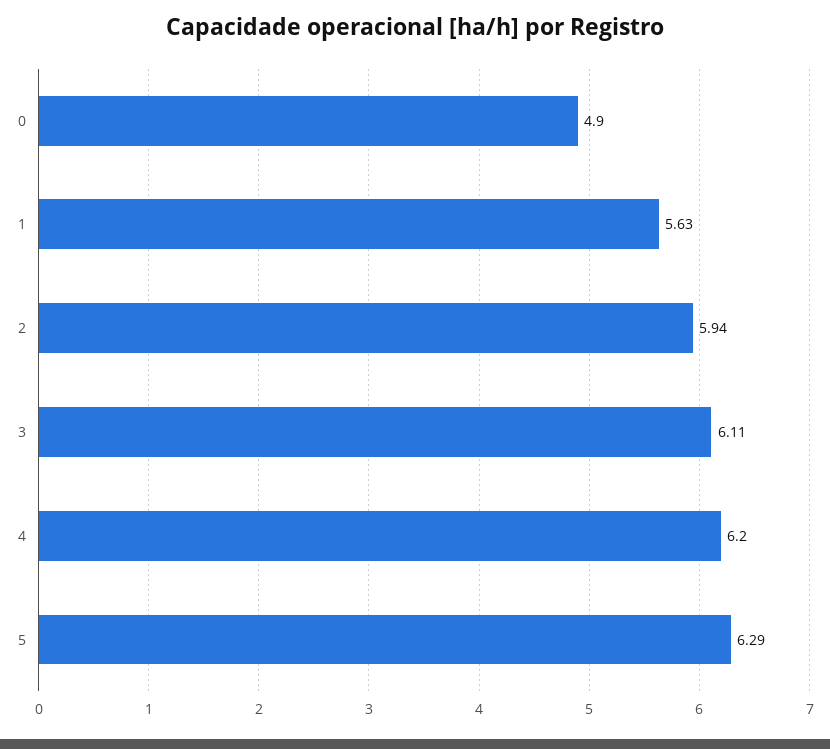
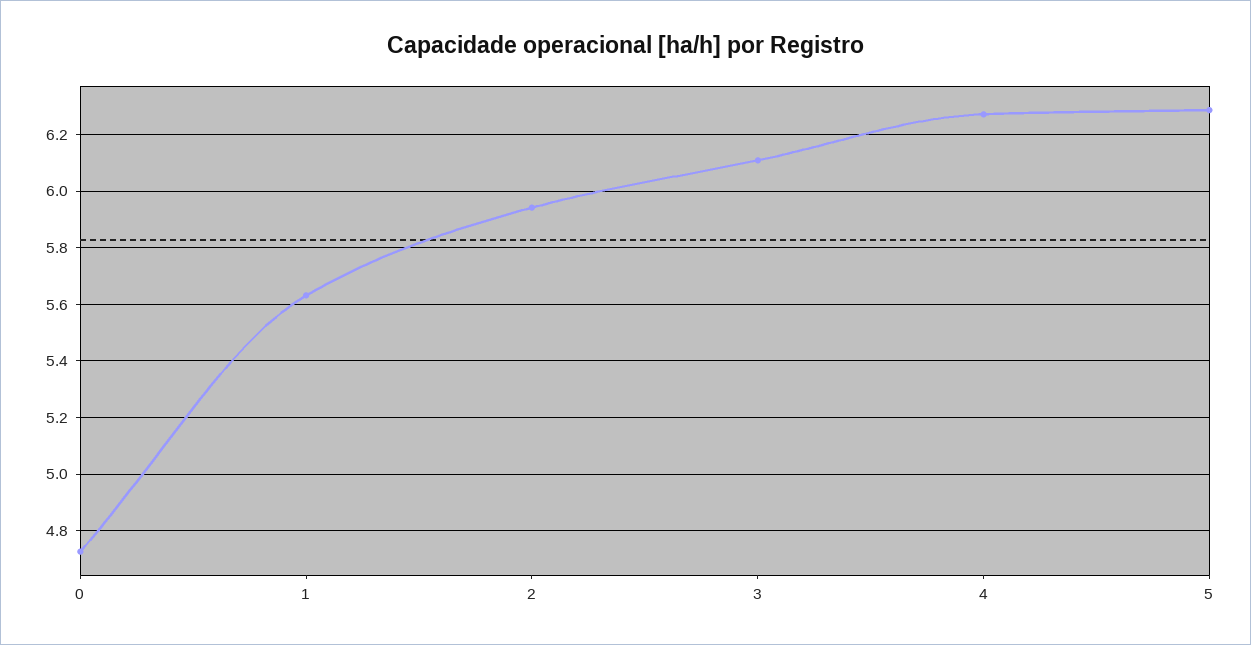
  {
-   "0": 4.9,
+   "0": 4.725,
    "1": 5.63,
    "2": 5.94,
    "3": 6.11,
-   "4": 6.2,
+   "4": 6.275,
    "5": 6.29
  }

